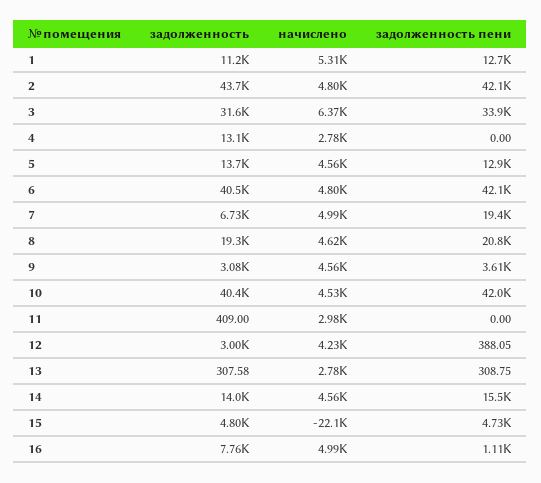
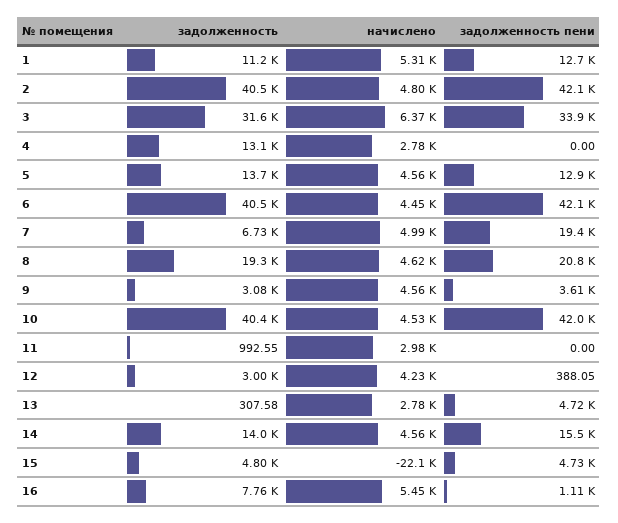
  {
    "задолженность": {
      "1": 11200,
-     "2": 43700,
+     "2": 40500,
      "3": 31600,
      "4": 13100,
      "5": 13700,
      "6": 40500,
      "7": 6730,
      "8": 19300,
      "9": 3080,
      "10": 40400,
-     "11": 409,
+     "11": 992.55,
      "12": 3000,
      "13": 307.58,
      "14": 14000,
      "15": 4800,
      "16": 7760
    },
    "начислено": {
      "1": 5310,
      "2": 4800,
      "3": 6370,
      "4": 2780,
      "5": 4560,
-     "6": 4800,
+     "6": 4450,
      "7": 4990,
      "8": 4620,
      "9": 4560,
      "10": 4530,
      "11": 2980,
      "12": 4230,
      "13": 2780,
      "14": 4560,
      "15": -22100,
-     "16": 4990
+     "16": 5450
    },
    "задолженность пени": {
      "1": 12700,
      "2": 42100,
      "3": 33900,
      "4": 0,
      "5": 12900,
      "6": 42100,
      "7": 19400,
      "8": 20800,
      "9": 3610,
      "10": 42000,
      "11": 0,
      "12": 388.05,
-     "13": 308.75,
+     "13": 4720,
      "14": 15500,
      "15": 4730,
      "16": 1110
    }
  }

